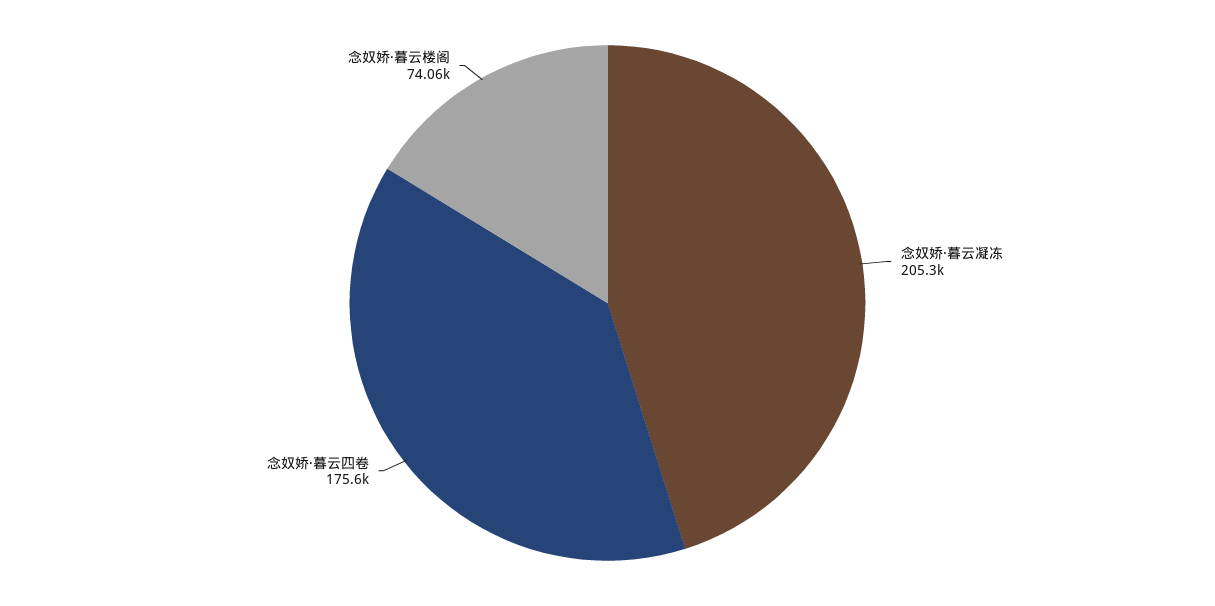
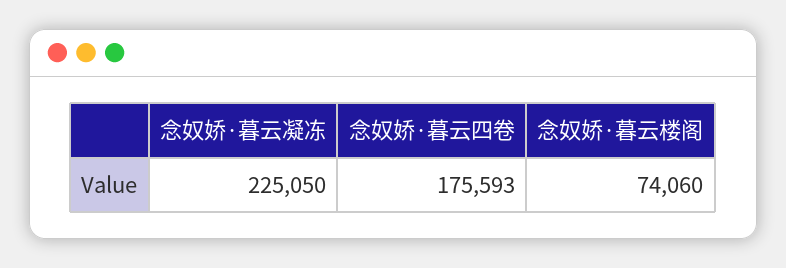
  {
-   "念奴娇·暮云凝冻": 205300,
+   "念奴娇·暮云凝冻": 225050,
    "念奴娇·暮云四卷": 175593,
    "念奴娇·暮云楼阁": 74060
  }

